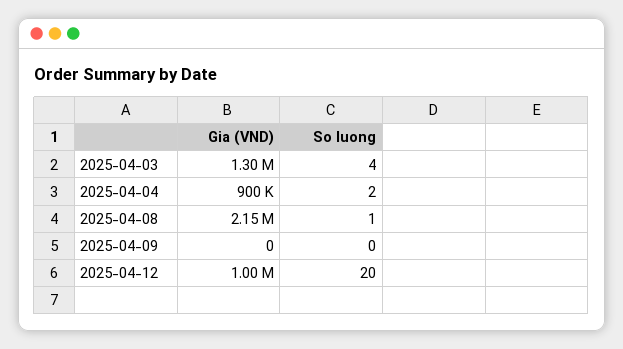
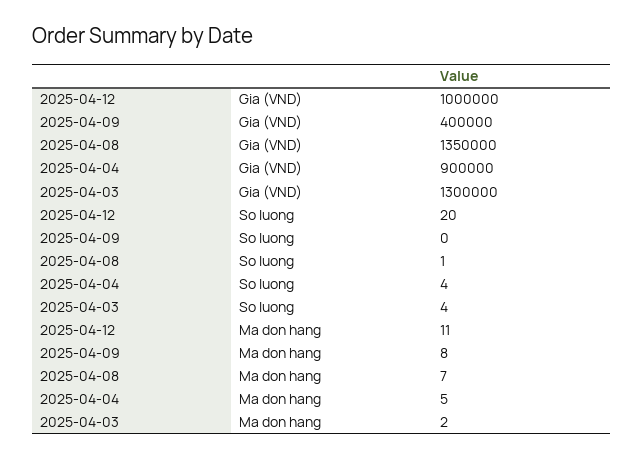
  {
    "Gia (VND)": {
      "2025-04-03": 1300000,
      "2025-04-04": 900000,
-     "2025-04-08": 2150000,
+     "2025-04-08": 1350000,
-     "2025-04-09": 0,
+     "2025-04-09": 400000,
      "2025-04-12": 1000000
    },
    "So luong": {
      "2025-04-03": 4,
-     "2025-04-04": 2,
+     "2025-04-04": 4,
      "2025-04-08": 1,
      "2025-04-09": 0,
      "2025-04-12": 20
-   }
+   },
+   "Ma don hang": {
+     "2025-04-12": 11,
+     "2025-04-09": 8,
+     "2025-04-08": 7,
+     "2025-04-04": 5,
+     "2025-04-03": 2
+   }
  }

